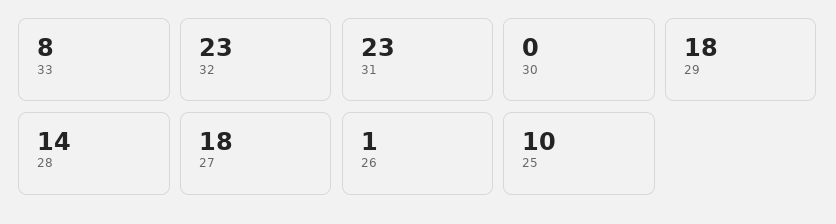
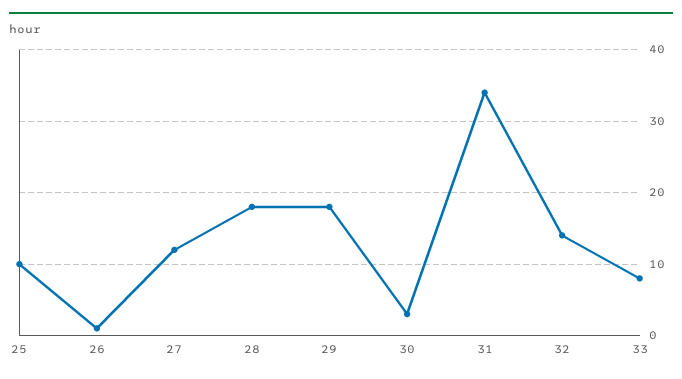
  {
    "33": 8,
-   "32": 23,
+   "32": 14,
-   "31": 23,
+   "31": 34,
-   "30": 0,
+   "30": 3,
    "29": 18,
-   "28": 14,
+   "28": 18,
-   "27": 18,
+   "27": 12,
    "26": 1,
    "25": 10
  }

